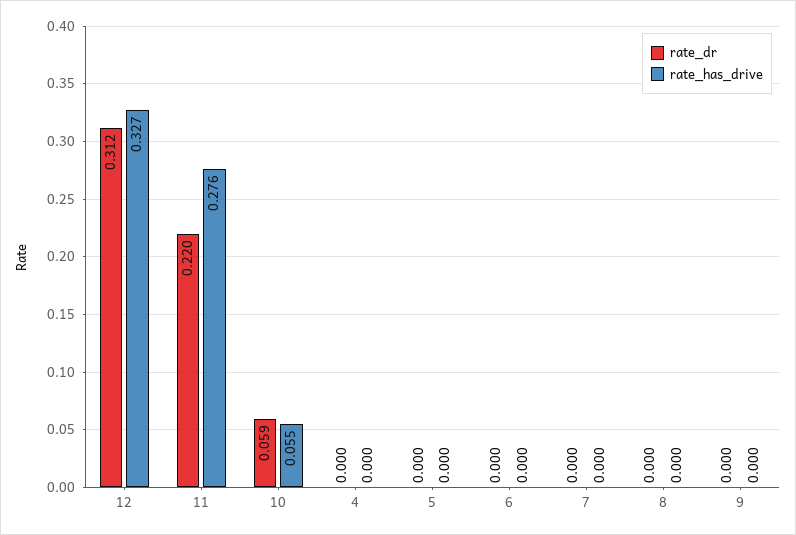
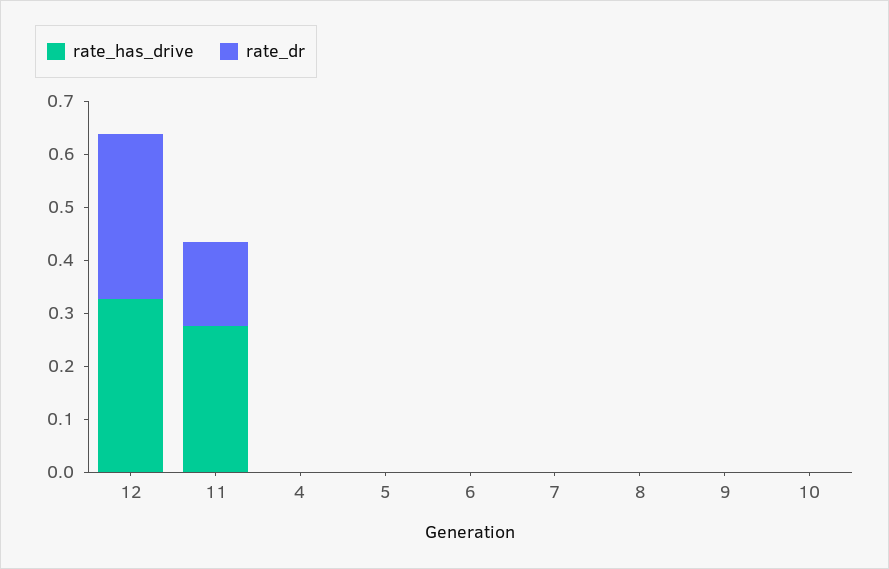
  {
    "rate_dr": {
      "12": 0.312,
-     "11": 0.22,
+     "11": 0.16,
-     "10": 0.059,
+     "10": 0,
      "4": 0,
      "5": 0,
      "6": 0,
      "7": 0,
      "8": 0,
      "9": 0
    },
    "rate_has_drive": {
      "12": 0.327,
      "11": 0.276,
-     "10": 0.055,
+     "10": 0,
      "4": 0,
      "5": 0,
      "6": 0,
      "7": 0,
      "8": 0,
      "9": 0
    }
  }

